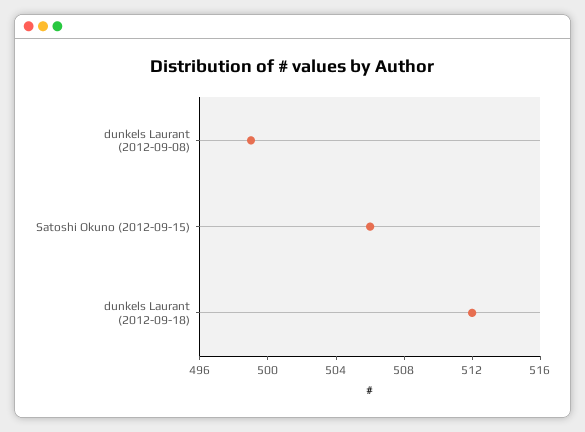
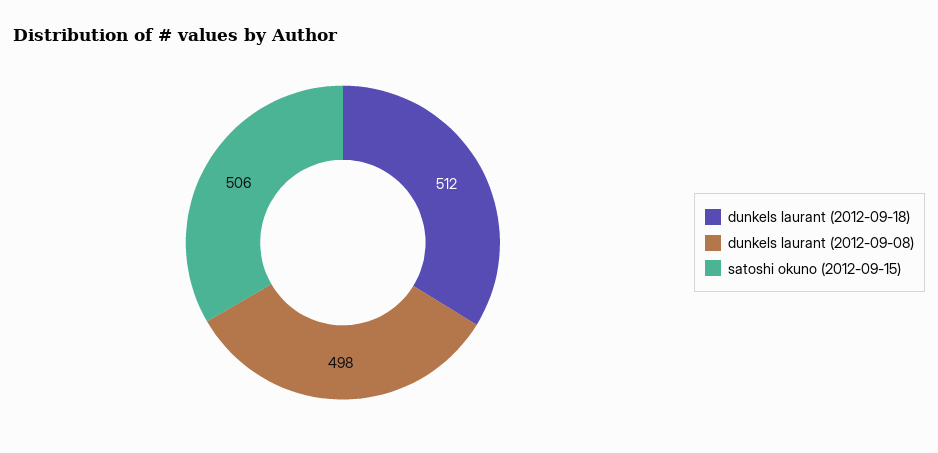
  {
-   "dunkels Laurant (2012-09-08)": 499,
+   "dunkels Laurant (2012-09-08)": 498,
    "Satoshi Okuno (2012-09-15)": 506,
    "dunkels Laurant (2012-09-18)": 512
  }

